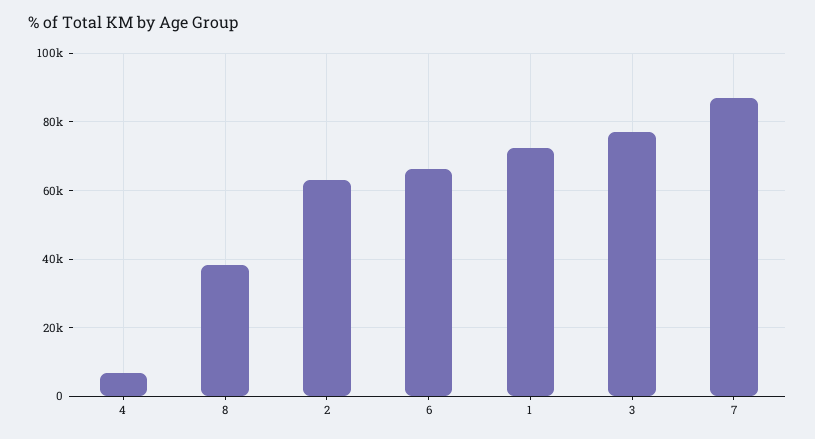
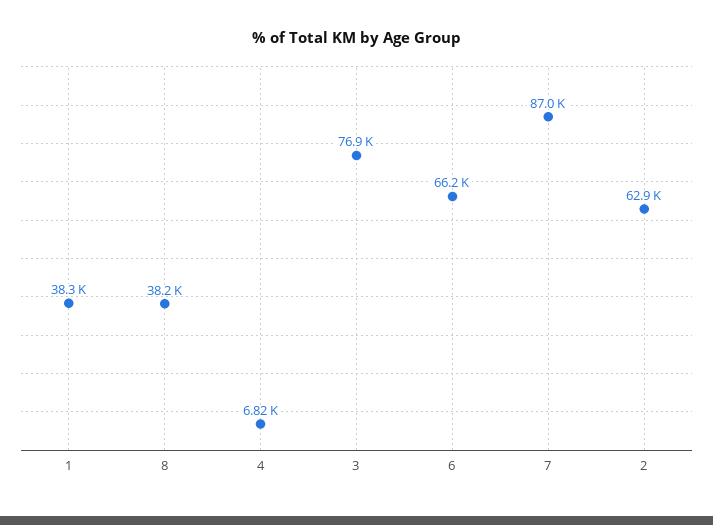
  {
    "4": 6820,
    "8": 38200,
    "2": 62900,
    "6": 66200,
-   "1": 72000,
+   "1": 38300,
    "3": 76900,
    "7": 87000
  }

